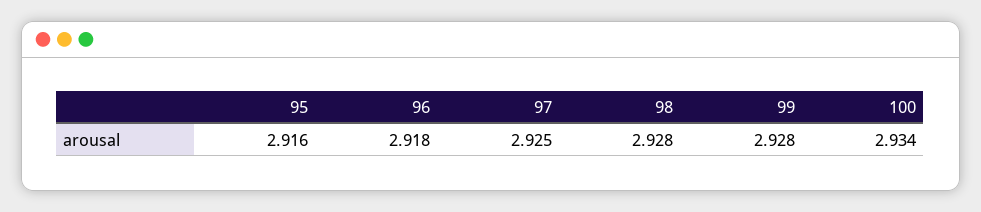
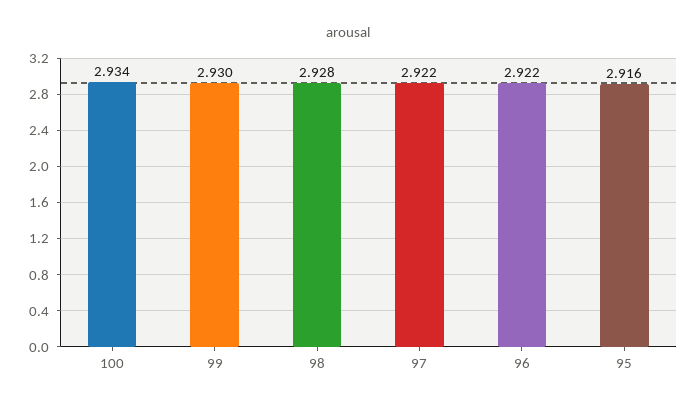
  {
    "95": 2.916,
-   "96": 2.918,
+   "96": 2.922,
-   "97": 2.925,
+   "97": 2.922,
    "98": 2.928,
-   "99": 2.928,
+   "99": 2.93,
    "100": 2.934
  }

